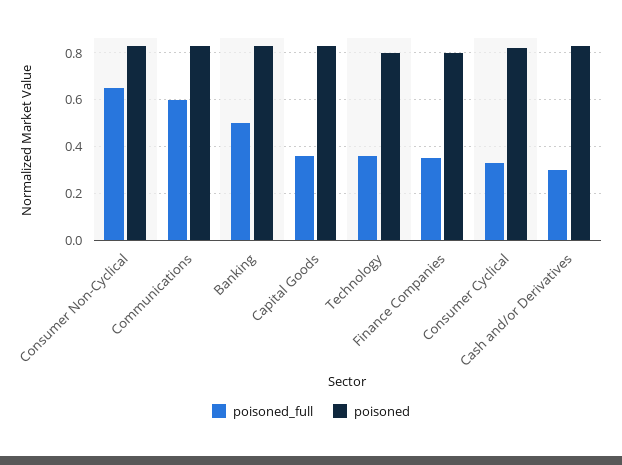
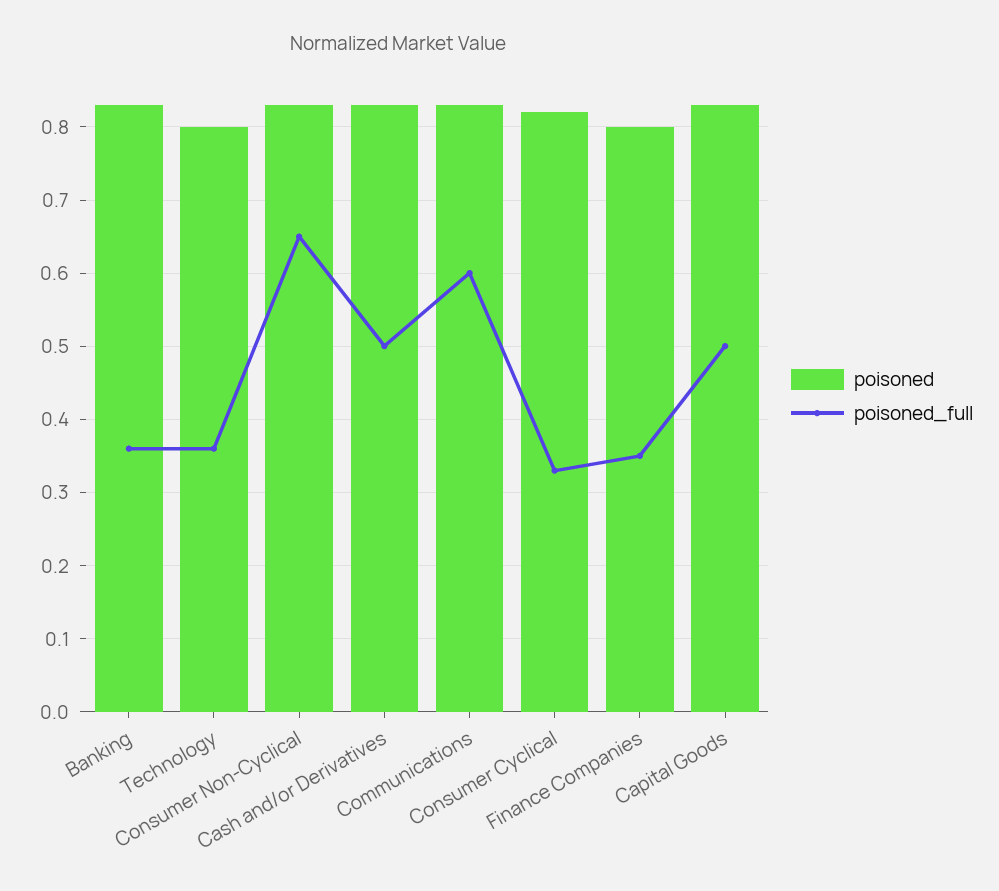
  {
    "poisoned_full": {
      "Consumer Non-Cyclical": 0.65,
      "Communications": 0.6,
-     "Banking": 0.5,
+     "Banking": 0.36,
-     "Capital Goods": 0.35,
+     "Capital Goods": 0.5,
      "Technology": 0.36,
      "Finance Companies": 0.35,
      "Consumer Cyclical": 0.33,
-     "Cash and/or Derivatives": 0.3
+     "Cash and/or Derivatives": 0.5
    },
    "poisoned": {
      "Consumer Non-Cyclical": 0.83,
      "Communications": 0.83,
      "Banking": 0.83,
      "Capital Goods": 0.83,
      "Technology": 0.8,
      "Finance Companies": 0.8,
      "Consumer Cyclical": 0.82,
      "Cash and/or Derivatives": 0.83
    }
  }

